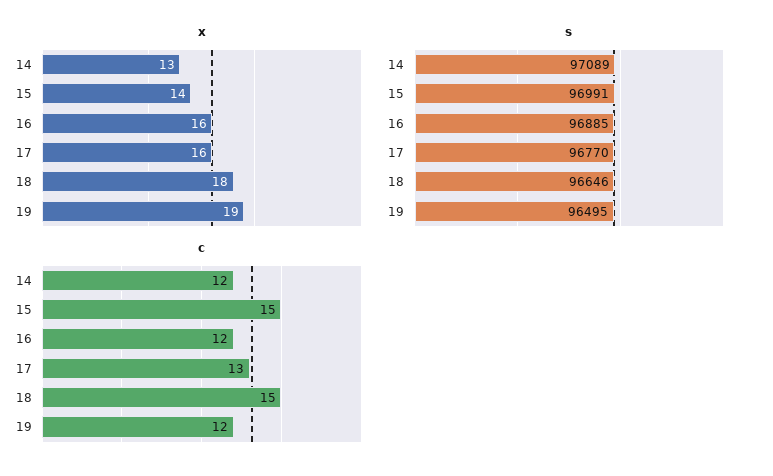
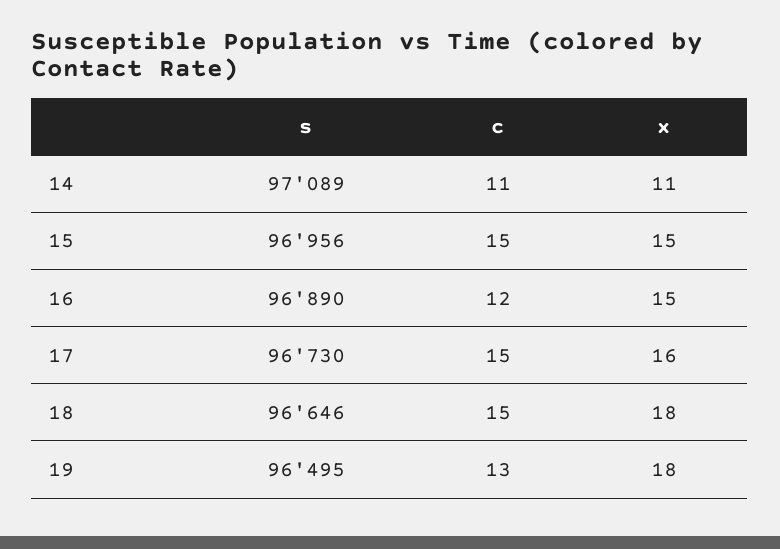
  {
    "x": {
-     "14": 13,
+     "14": 11,
-     "15": 14,
+     "15": 15,
-     "16": 16,
+     "16": 15,
      "17": 16,
      "18": 18,
-     "19": 19
+     "19": 18
    },
    "s": {
      "14": 97089,
-     "15": 96991,
+     "15": 96956,
-     "16": 96885,
+     "16": 96890,
-     "17": 96770,
+     "17": 96730,
      "18": 96646,
      "19": 96495
    },
    "c": {
-     "14": 12,
+     "14": 11,
      "15": 15,
      "16": 12,
-     "17": 13,
+     "17": 15,
      "18": 15,
-     "19": 12
+     "19": 13
    }
  }

